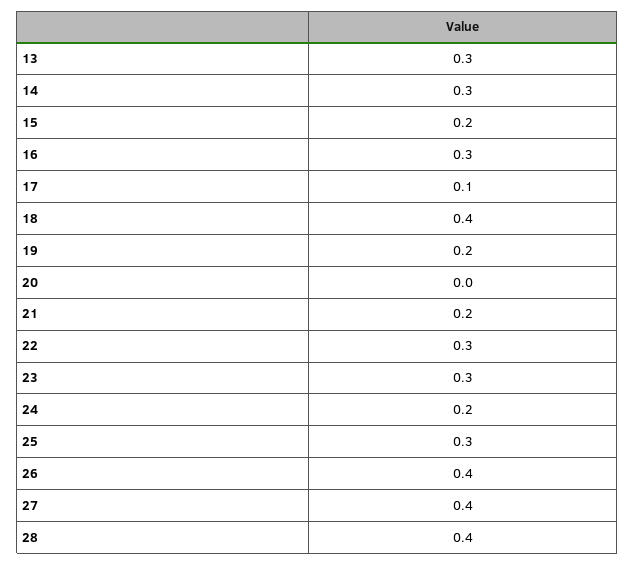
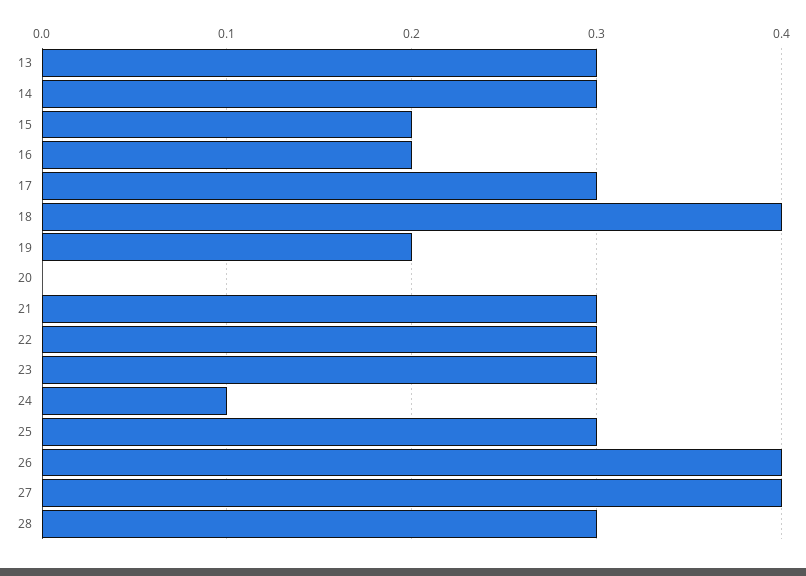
  {
    "13": 0.3,
    "14": 0.3,
    "15": 0.2,
-   "16": 0.3,
+   "16": 0.2,
-   "17": 0.1,
+   "17": 0.3,
    "18": 0.4,
    "19": 0.2,
    "20": 0,
-   "21": 0.2,
+   "21": 0.3,
    "22": 0.3,
    "23": 0.3,
-   "24": 0.2,
+   "24": 0.1,
    "25": 0.3,
    "26": 0.4,
    "27": 0.4,
-   "28": 0.4
+   "28": 0.3
  }

